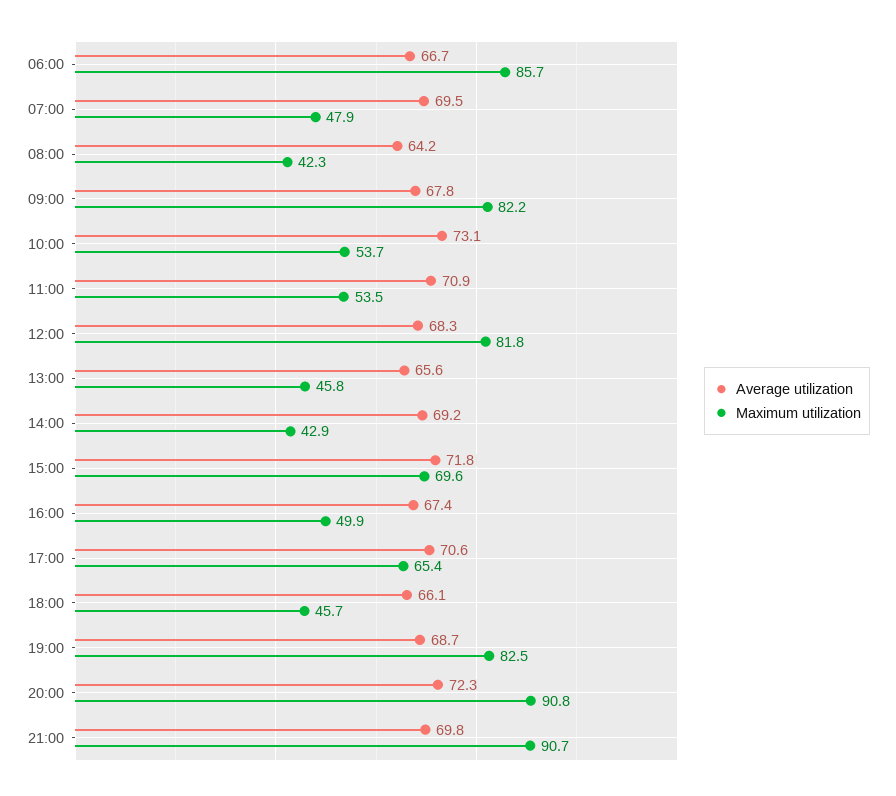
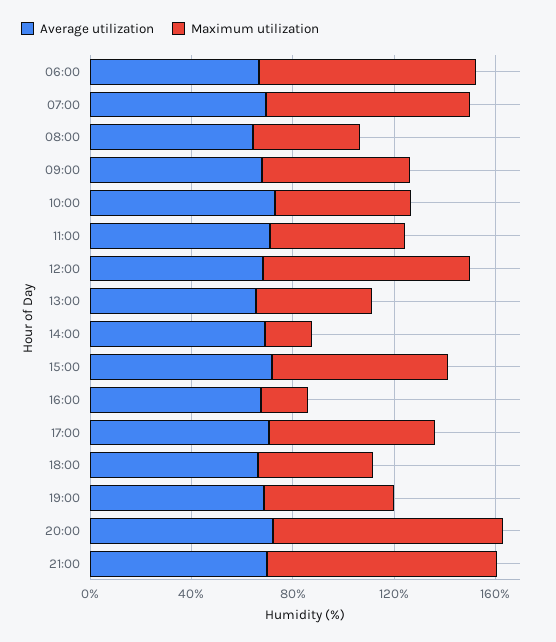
  {
    "Average utilization": {
      "06:00": 66.7,
      "07:00": 69.5,
      "08:00": 64.2,
      "09:00": 67.8,
      "10:00": 73.1,
      "11:00": 70.9,
      "12:00": 68.3,
      "13:00": 65.6,
      "14:00": 69.2,
      "15:00": 71.8,
      "16:00": 67.4,
      "17:00": 70.6,
      "18:00": 66.1,
      "19:00": 68.7,
      "20:00": 72.3,
      "21:00": 69.8
    },
    "Maximum utilization": {
      "06:00": 85.7,
-     "07:00": 47.9,
+     "07:00": 80,
      "08:00": 42.3,
-     "09:00": 82.2,
+     "09:00": 60,
      "10:00": 53.7,
      "11:00": 53.5,
      "12:00": 81.8,
      "13:00": 45.8,
-     "14:00": 42.9,
+     "14:00": 20,
      "15:00": 69.6,
-     "16:00": 49.9,
+     "16:00": 20,
      "17:00": 65.4,
      "18:00": 45.7,
-     "19:00": 82.5,
+     "19:00": 50,
      "20:00": 90.8,
      "21:00": 90.7
    }
  }

